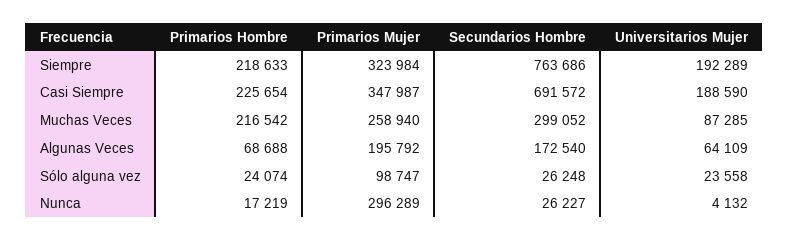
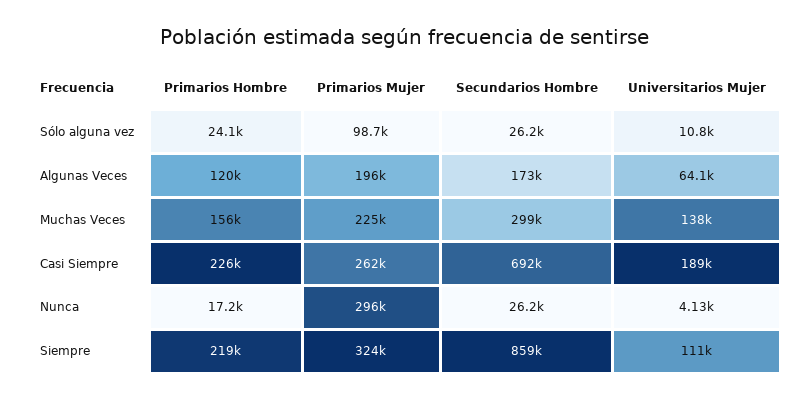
  {
    "Primarios Hombre": {
      "Siempre": 218633,
      "Casi Siempre": 225654,
-     "Muchas Veces": 216542,
+     "Muchas Veces": 156000,
-     "Algunas Veces": 68688,
+     "Algunas Veces": 120000,
      "Sólo alguna vez": 24074,
      "Nunca": 17219
    },
    "Primarios Mujer": {
      "Siempre": 323984,
-     "Casi Siempre": 347987,
+     "Casi Siempre": 262000,
-     "Muchas Veces": 258940,
+     "Muchas Veces": 225000,
      "Algunas Veces": 195792,
      "Sólo alguna vez": 98747,
      "Nunca": 296289
    },
    "Secundarios Hombre": {
-     "Siempre": 763686,
+     "Siempre": 859000,
      "Casi Siempre": 691572,
      "Muchas Veces": 299052,
      "Algunas Veces": 172540,
      "Sólo alguna vez": 26248,
      "Nunca": 26227
    },
    "Universitarios Mujer": {
-     "Siempre": 192289,
+     "Siempre": 111000,
      "Casi Siempre": 188590,
-     "Muchas Veces": 87285,
+     "Muchas Veces": 138000,
      "Algunas Veces": 64109,
-     "Sólo alguna vez": 23558,
+     "Sólo alguna vez": 10800,
      "Nunca": 4132
    }
  }

